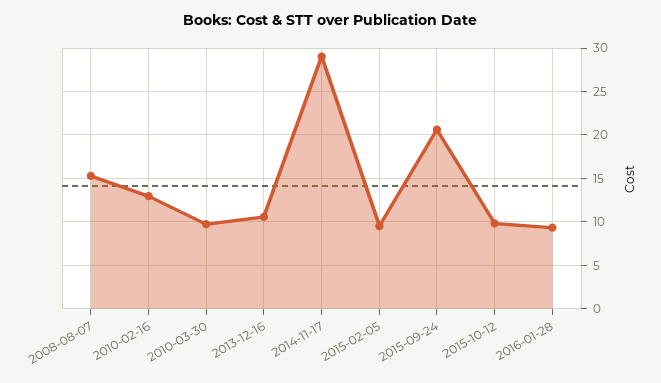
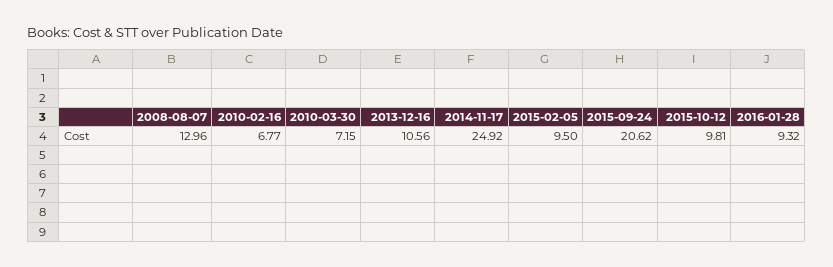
  {
-   "2008-08-07": 15,
+   "2008-08-07": 12.96,
-   "2010-02-16": 13,
+   "2010-02-16": 6.77,
-   "2010-03-30": 10,
+   "2010-03-30": 7.15,
    "2013-12-16": 10.56,
-   "2014-11-17": 29,
+   "2014-11-17": 24.92,
    "2015-02-05": 9.5,
    "2015-09-24": 20.62,
    "2015-10-12": 9.81,
    "2016-01-28": 9.32
  }

